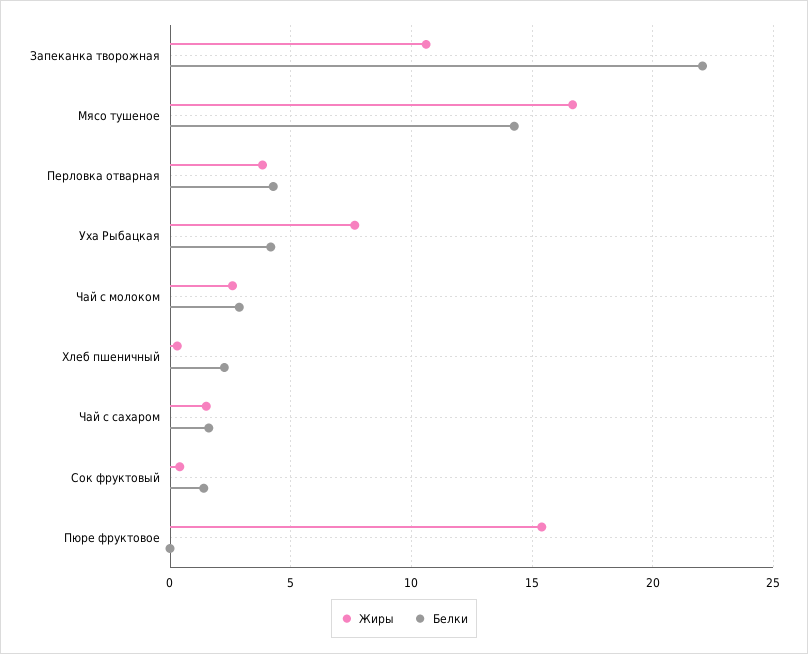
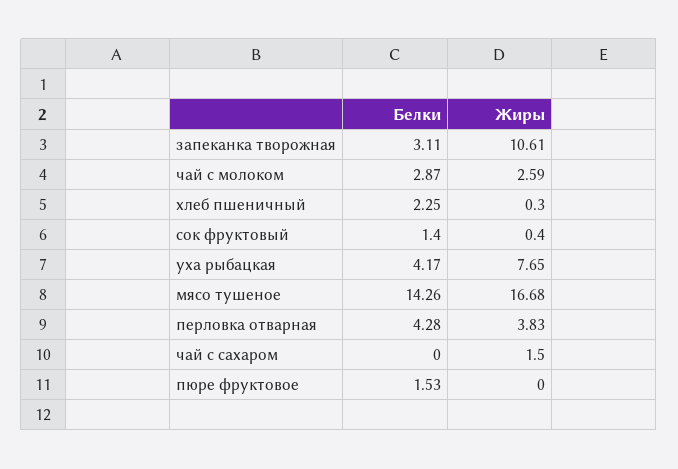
  {
    "Жиры": {
      "Запеканка творожная": 10.61,
      "Мясо тушеное": 16.68,
      "Перловка отварная": 3.83,
      "Уха Рыбацкая": 7.65,
      "Чай с молоком": 2.59,
      "Хлеб пшеничный": 0.3,
      "Чай с сахаром": 1.5,
      "Сок фруктовый": 0.4,
-     "Пюре фруктовое": 15.5
+     "Пюре фруктовое": 0
    },
    "Белки": {
-     "Запеканка творожная": 22,
+     "Запеканка творожная": 3.11,
      "Мясо тушеное": 14.26,
      "Перловка отварная": 4.28,
      "Уха Рыбацкая": 4.17,
      "Чай с молоком": 2.87,
      "Хлеб пшеничный": 2.25,
-     "Чай с сахаром": 1.5,
+     "Чай с сахаром": 0,
      "Сок фруктовый": 1.4,
-     "Пюре фруктовое": 0
+     "Пюре фруктовое": 1.53
    }
  }

